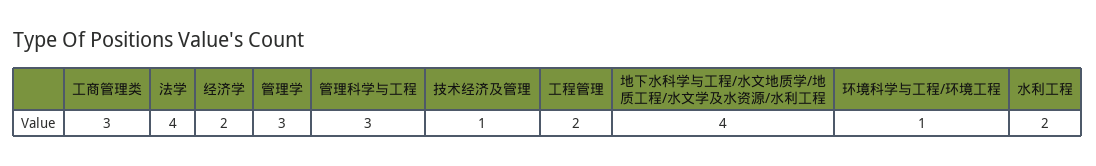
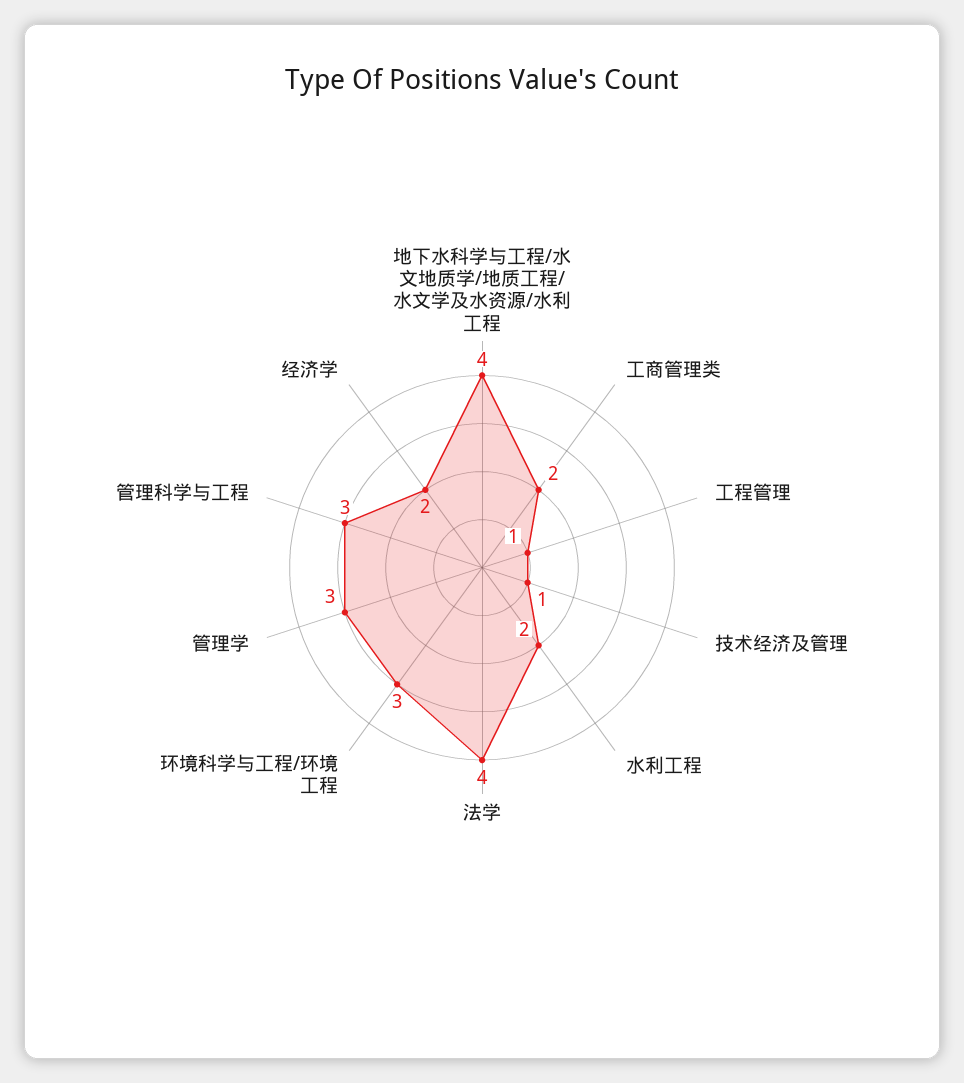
  {
-   "工商管理类": 3,
+   "工商管理类": 2,
    "法学": 4,
    "经济学": 2,
    "管理学": 3,
    "管理科学与工程": 3,
    "技术经济及管理": 1,
-   "工程管理": 2,
+   "工程管理": 1,
    "地下水科学与工程/水文地质学/地质工程/水文学及水资源/水利工程": 4,
-   "环境科学与工程/环境工程": 1,
+   "环境科学与工程/环境工程": 3,
    "水利工程": 2
  }

